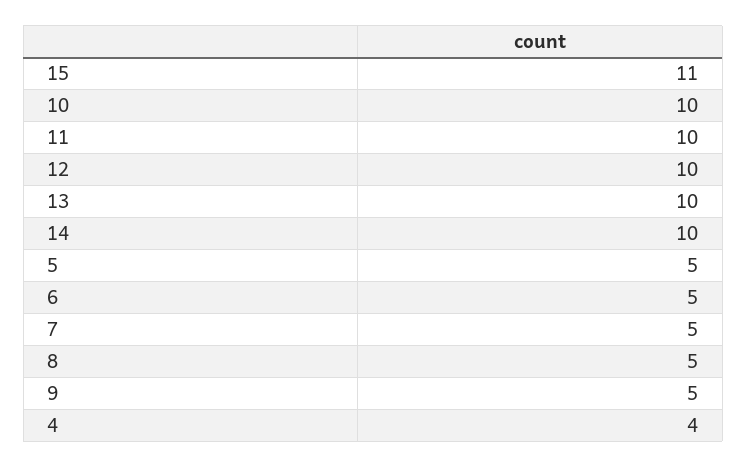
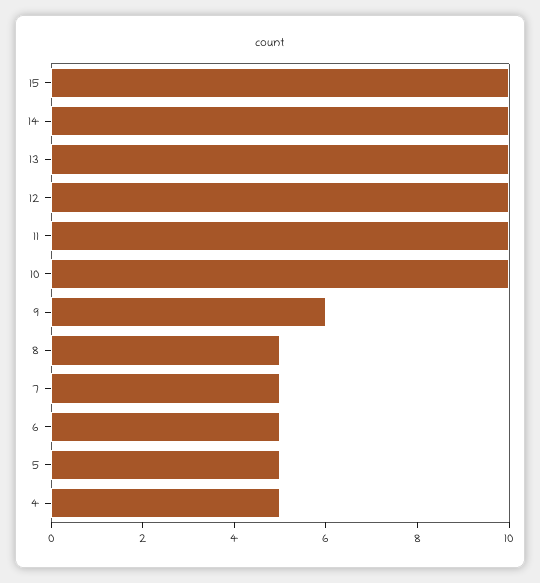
  {
-   "15": 11,
+   "15": 10,
    "10": 10,
    "11": 10,
    "12": 10,
    "13": 10,
    "14": 10,
    "5": 5,
    "6": 5,
    "7": 5,
    "8": 5,
-   "9": 5,
+   "9": 6,
-   "4": 4
+   "4": 5
  }

